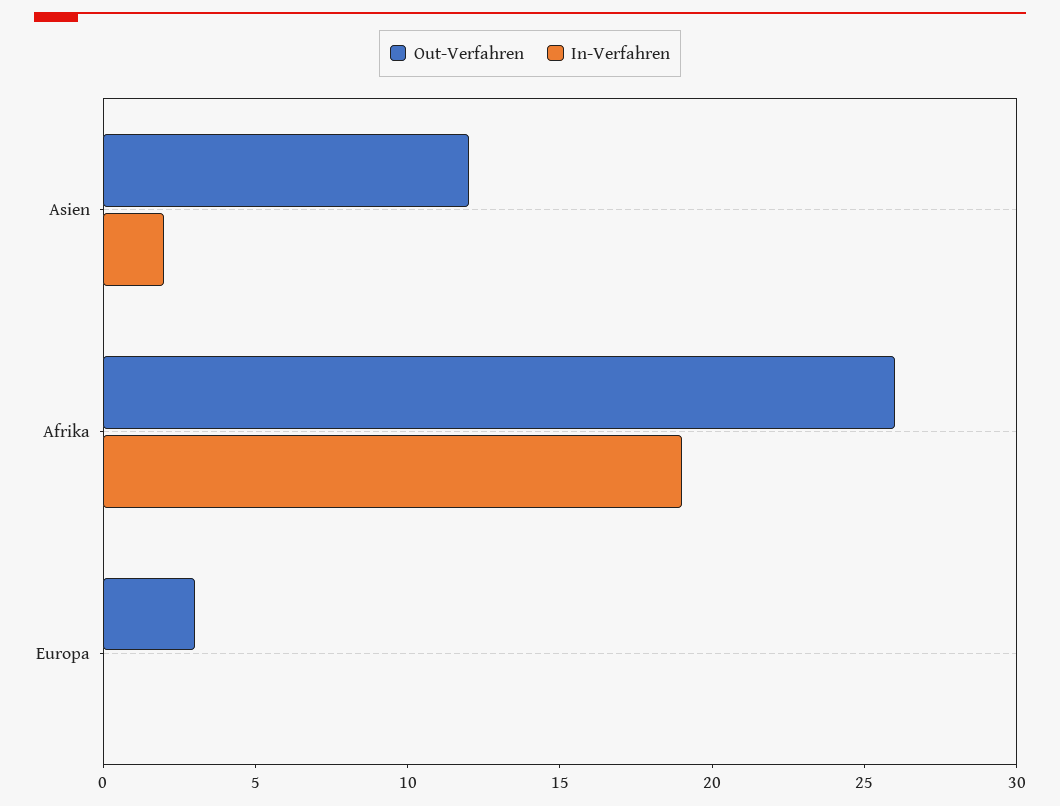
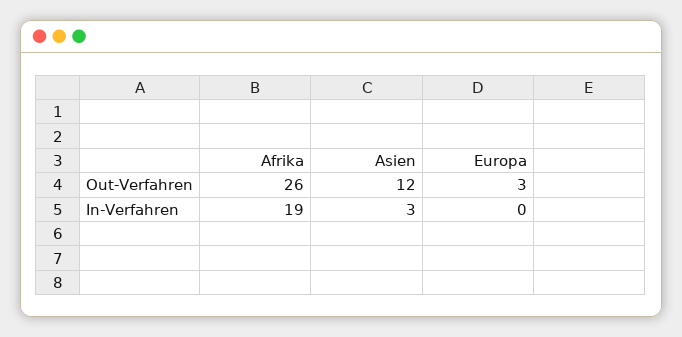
  {
    "Out-Verfahren": {
      "Asien": 12,
      "Afrika": 26,
      "Europa": 3
    },
    "In-Verfahren": {
-     "Asien": 2,
+     "Asien": 3,
      "Afrika": 19,
      "Europa": 0
    }
  }

